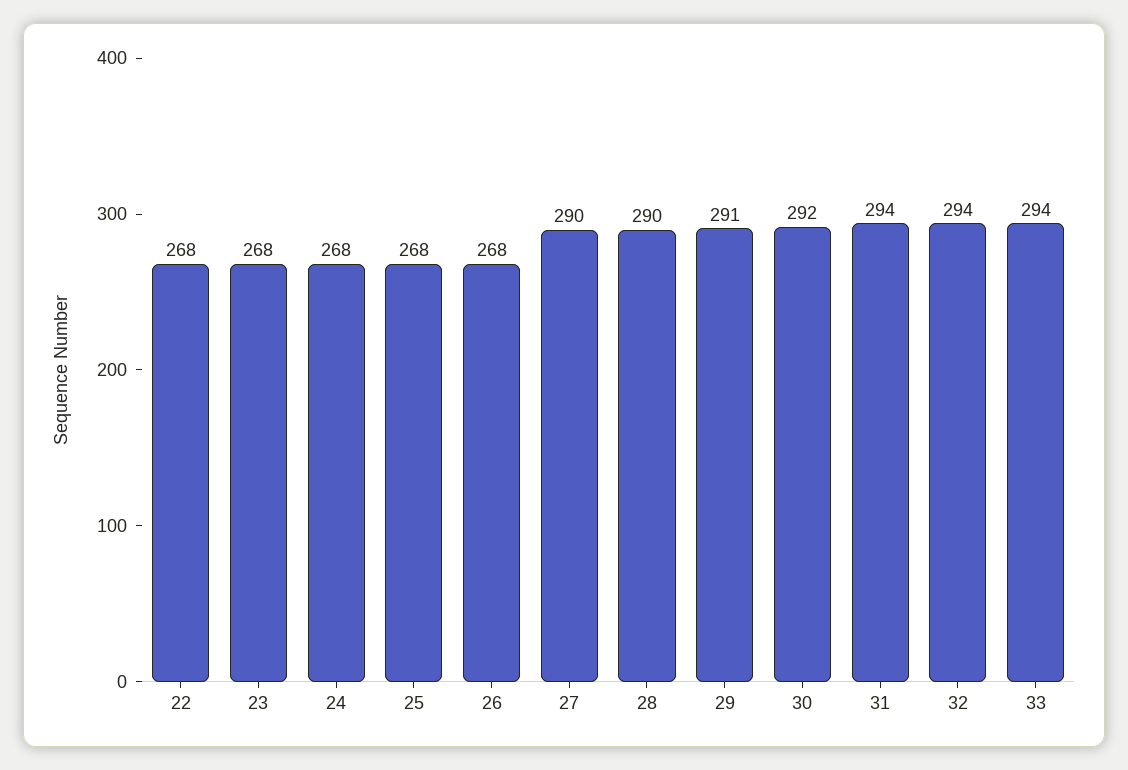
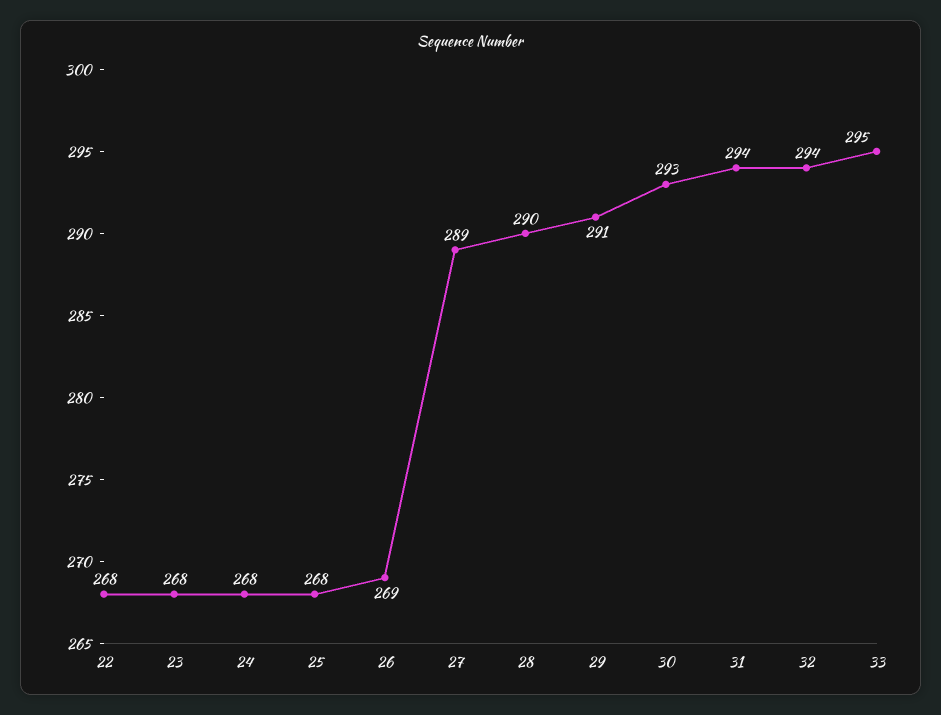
  {
    "22": 268,
    "23": 268,
    "24": 268,
    "25": 268,
-   "26": 268,
+   "26": 269,
-   "27": 290,
+   "27": 289,
    "28": 290,
    "29": 291,
-   "30": 292,
+   "30": 293,
    "31": 294,
    "32": 294,
-   "33": 294
+   "33": 295
  }

